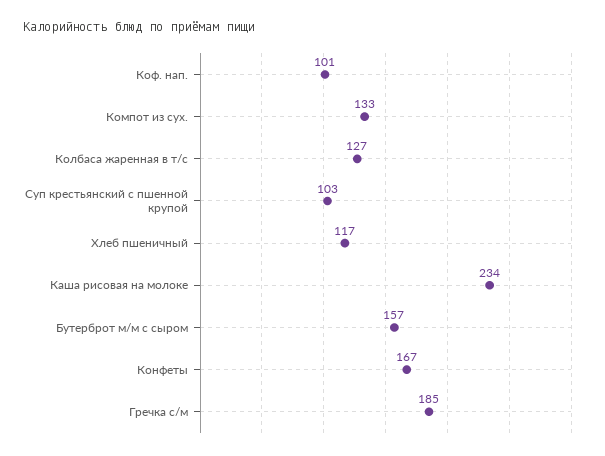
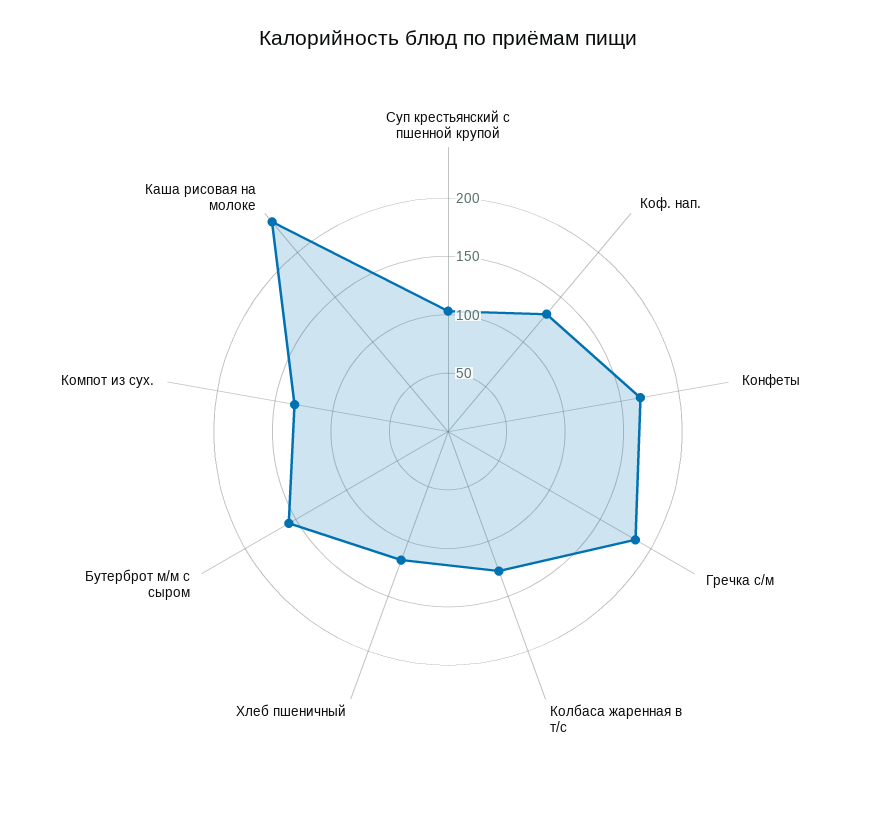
  {
-   "Коф. нап.": 101,
+   "Коф. нап.": 130,
    "Компот из сух.": 133,
    "Колбаса жаренная в т/с": 127,
    "Суп крестьянский с пшенной крупой": 103,
    "Хлеб пшеничный": 117,
    "Каша рисовая на молоке": 234,
    "Бутерброт м/м с сыром": 157,
    "Конфеты": 167,
    "Гречка с/м": 185
  }

